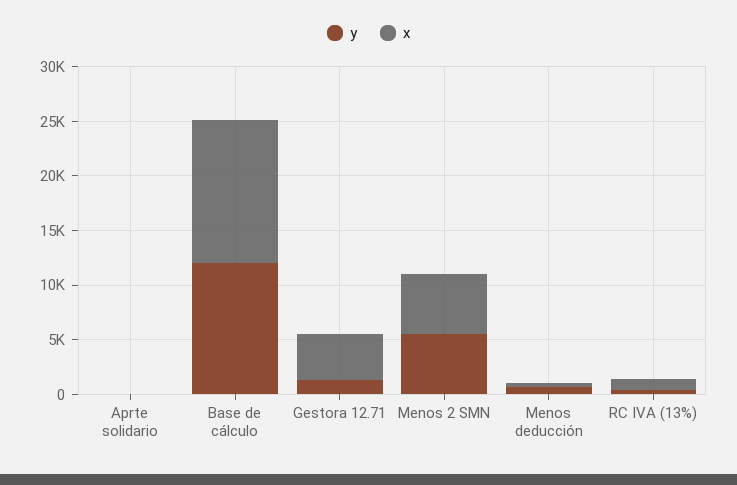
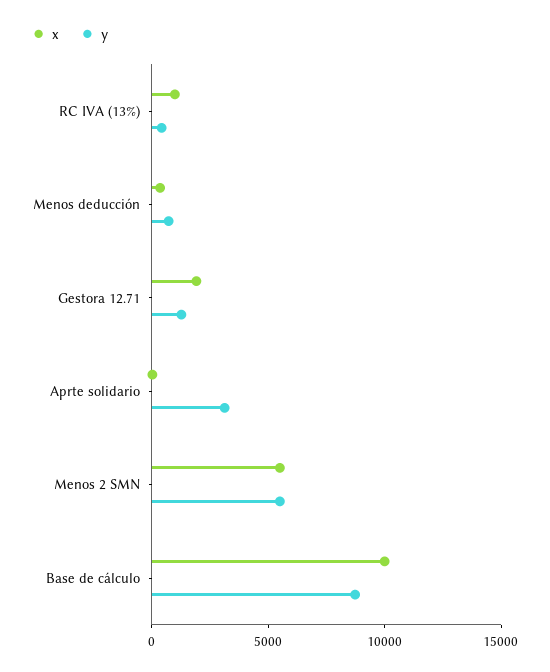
  {
    "y": {
-     "Aprte solidario": 0,
+     "Aprte solidario": 3000,
-     "Base de cálculo": 12000,
+     "Base de cálculo": 9000,
      "Gestora 12.71": 1000,
      "Menos 2 SMN": 6000,
      "Menos deducción": 1000,
      "RC IVA (13%)": 0
    },
    "x": {
      "Aprte solidario": 0,
-     "Base de cálculo": 13000,
+     "Base de cálculo": 10000,
-     "Gestora 12.71": 4000,
+     "Gestora 12.71": 2000,
      "Menos 2 SMN": 6000,
      "Menos deducción": 0,
      "RC IVA (13%)": 1000
    }
  }

